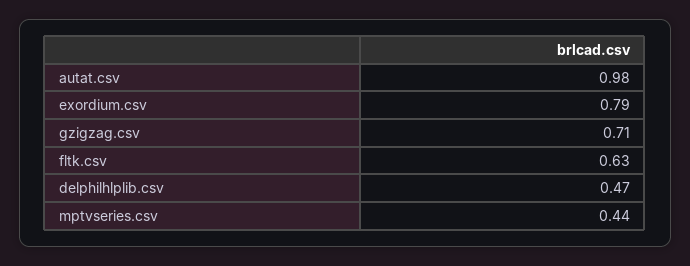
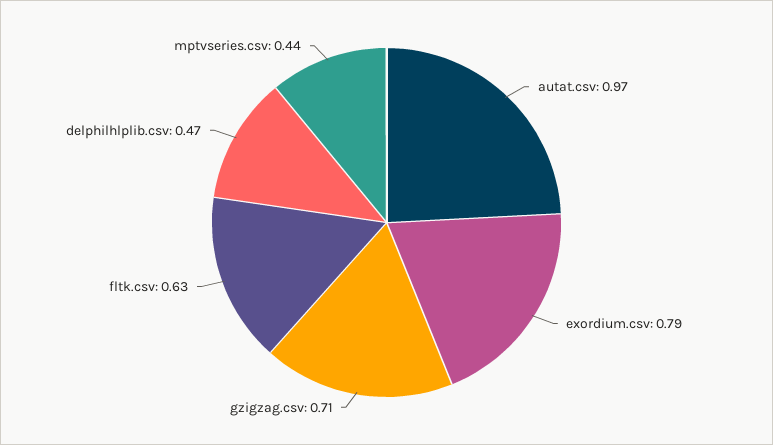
  {
-   "autat.csv": 0.98,
+   "autat.csv": 0.97,
    "exordium.csv": 0.79,
    "gzigzag.csv": 0.71,
    "fltk.csv": 0.63,
    "delphilhlplib.csv": 0.47,
    "mptvseries.csv": 0.44
  }

